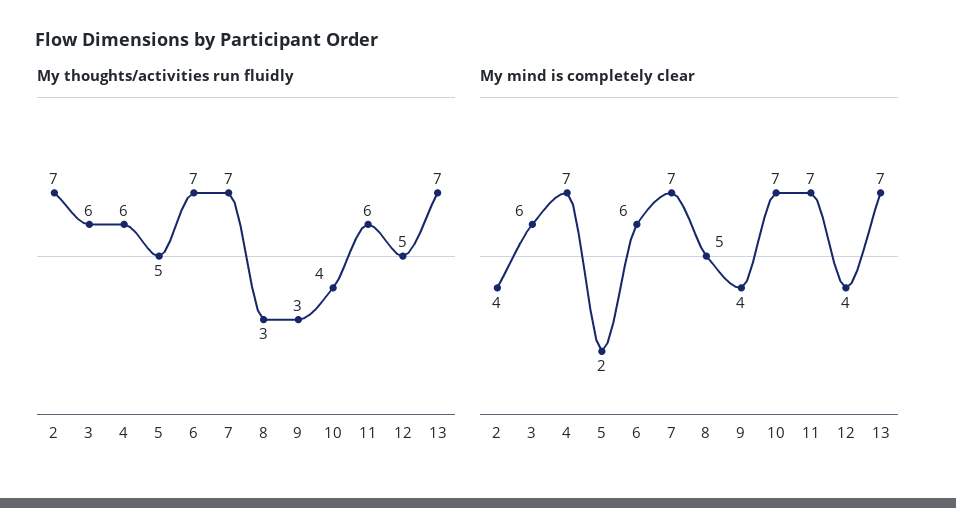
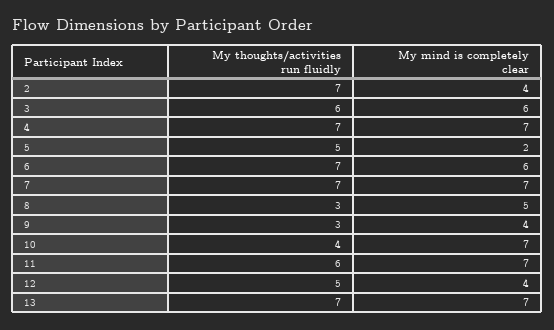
  {
    "My thoughts/activities run fluidly": {
      "2": 7,
      "3": 6,
-     "4": 6,
+     "4": 7,
      "5": 5,
      "6": 7,
      "7": 7,
      "8": 3,
      "9": 3,
      "10": 4,
      "11": 6,
      "12": 5,
      "13": 7
    },
    "My mind is completely clear": {
      "2": 4,
      "3": 6,
      "4": 7,
      "5": 2,
      "6": 6,
      "7": 7,
      "8": 5,
      "9": 4,
      "10": 7,
      "11": 7,
      "12": 4,
      "13": 7
    }
  }

